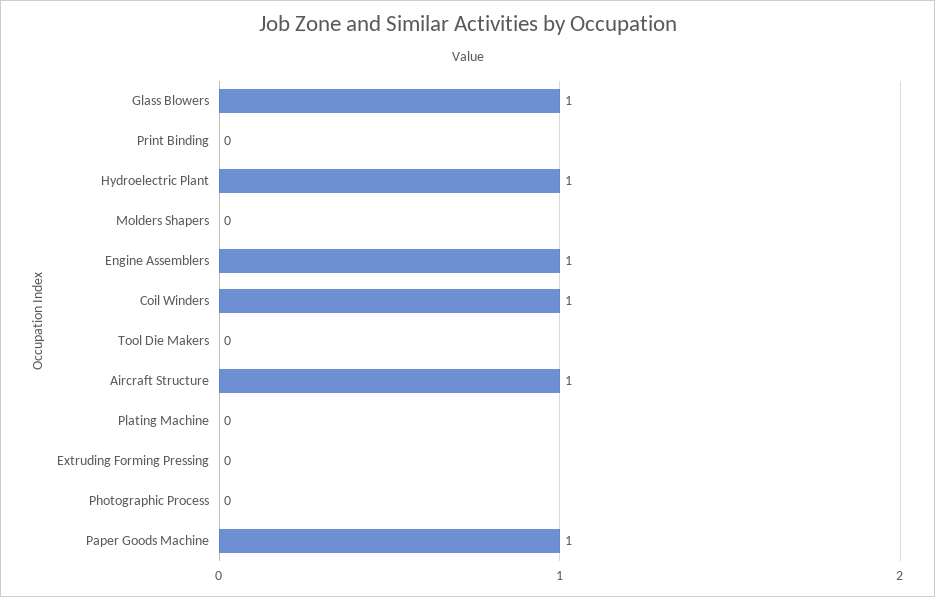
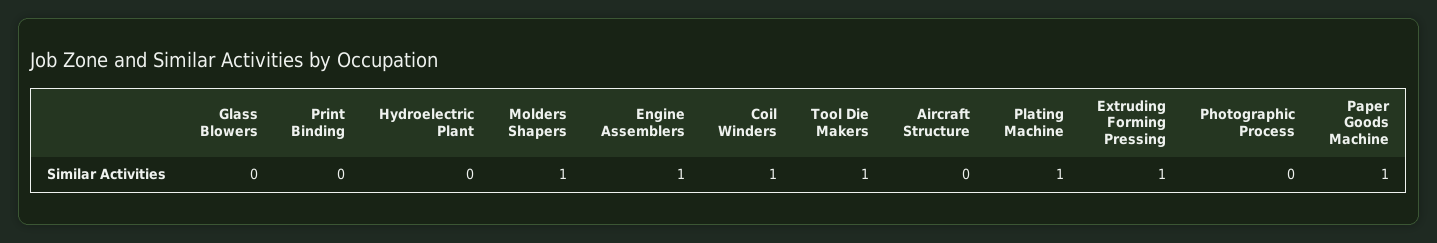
  {
-   "Glass Blowers": 1,
+   "Glass Blowers": 0,
    "Print Binding": 0,
-   "Hydroelectric Plant": 1,
+   "Hydroelectric Plant": 0,
-   "Molders Shapers": 0,
+   "Molders Shapers": 1,
    "Engine Assemblers": 1,
    "Coil Winders": 1,
-   "Tool Die Makers": 0,
+   "Tool Die Makers": 1,
-   "Aircraft Structure": 1,
+   "Aircraft Structure": 0,
-   "Plating Machine": 0,
+   "Plating Machine": 1,
-   "Extruding Forming Pressing": 0,
+   "Extruding Forming Pressing": 1,
    "Photographic Process": 0,
    "Paper Goods Machine": 1
  }

